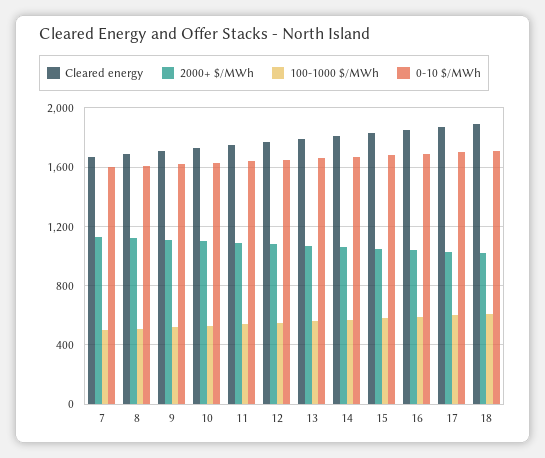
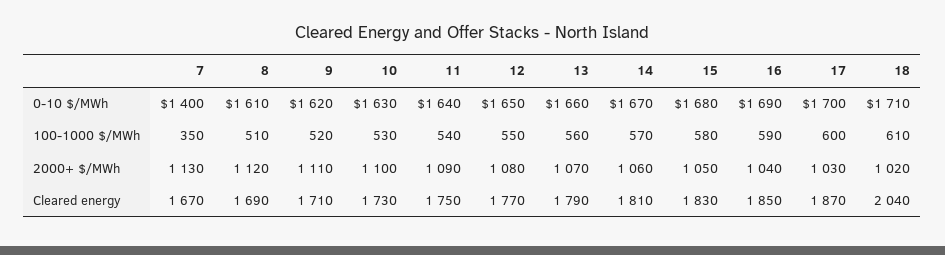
  {
    "Cleared energy": {
      "7": 1670,
      "8": 1690,
      "9": 1710,
      "10": 1730,
      "11": 1750,
      "12": 1770,
      "13": 1790,
      "14": 1810,
      "15": 1830,
      "16": 1850,
      "17": 1870,
-     "18": 1900
+     "18": 2040
    },
    "2000+ $/MWh": {
      "7": 1130,
      "8": 1120,
      "9": 1110,
      "10": 1100,
      "11": 1090,
      "12": 1080,
      "13": 1070,
      "14": 1060,
      "15": 1050,
      "16": 1040,
      "17": 1030,
      "18": 1020
    },
    "100-1000 $/MWh": {
-     "7": 500,
+     "7": 350,
      "8": 510,
      "9": 520,
      "10": 530,
      "11": 540,
      "12": 550,
      "13": 560,
      "14": 570,
      "15": 580,
      "16": 590,
      "17": 600,
      "18": 610
    },
    "0-10 $/MWh": {
-     "7": 1600,
+     "7": 1400,
      "8": 1610,
      "9": 1620,
      "10": 1630,
      "11": 1640,
      "12": 1650,
      "13": 1660,
      "14": 1670,
      "15": 1680,
      "16": 1690,
      "17": 1700,
      "18": 1710
    }
  }

